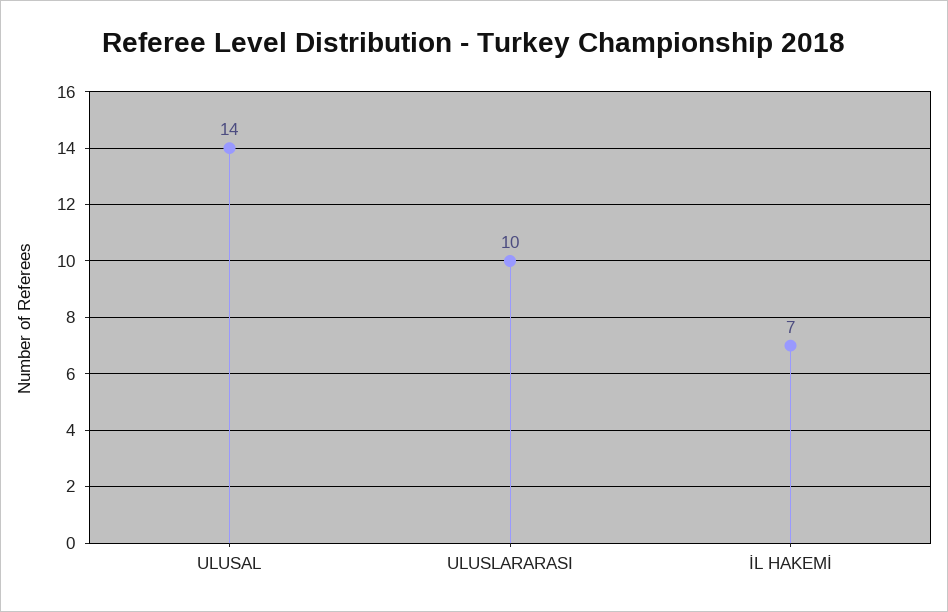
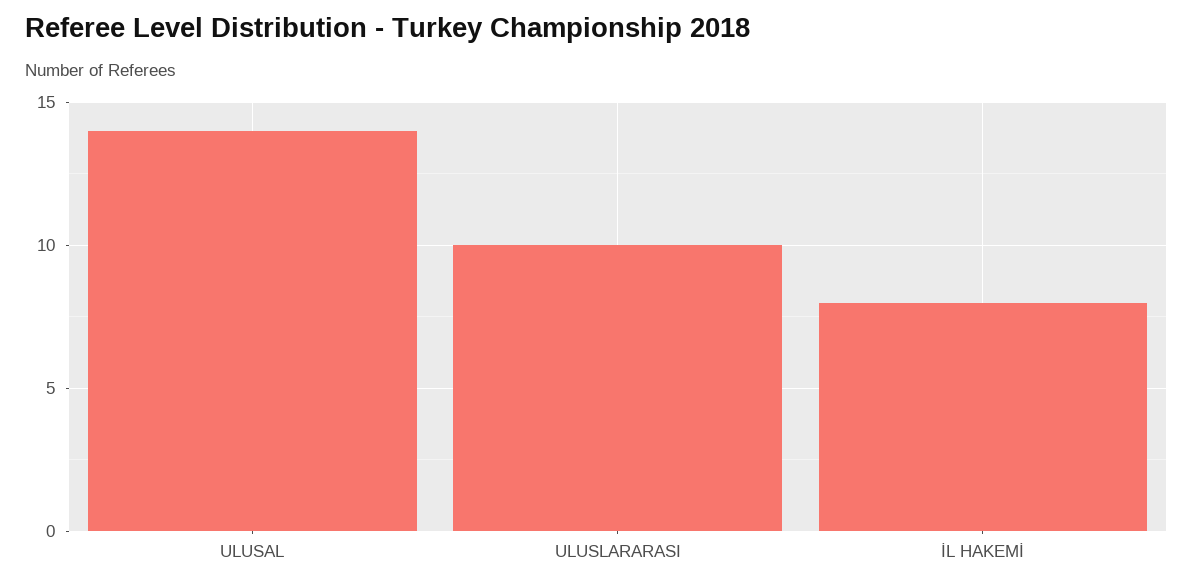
  {
    "ULUSAL": 14,
    "ULUSLARARASI": 10,
-   "İL HAKEMİ": 7
+   "İL HAKEMİ": 8
  }

